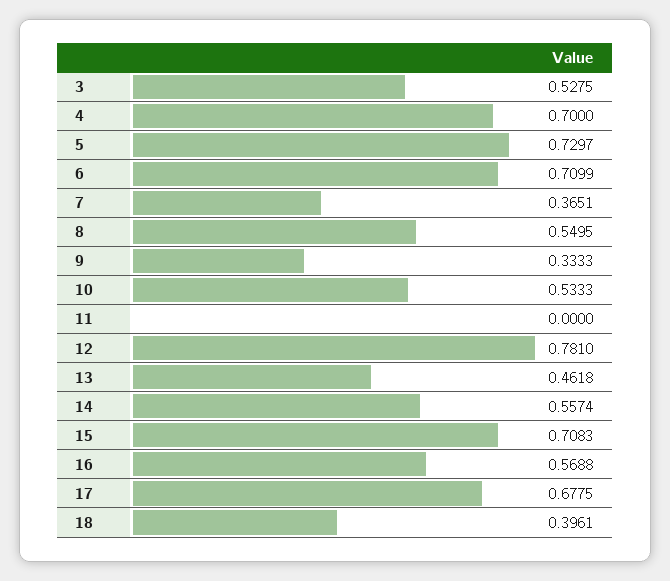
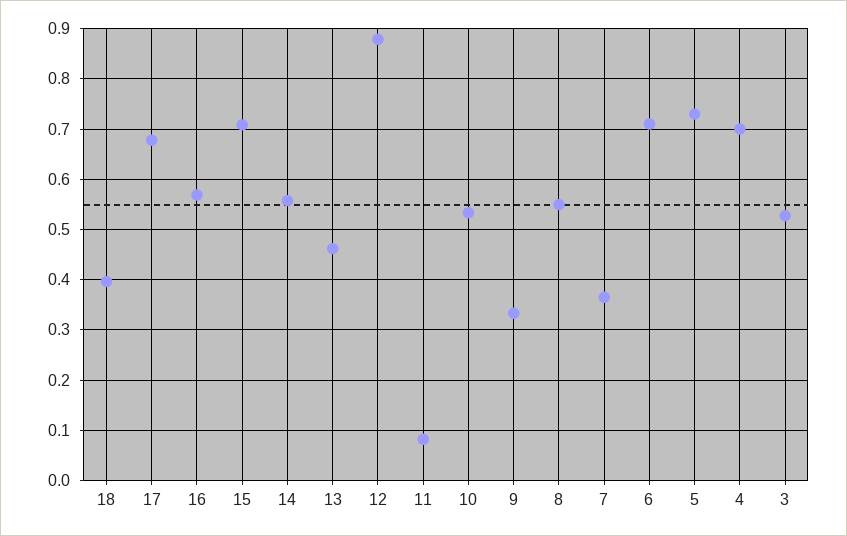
  {
    "3": 0.5275,
    "4": 0.7,
    "5": 0.7297,
    "6": 0.7099,
    "7": 0.3651,
    "8": 0.5495,
    "9": 0.3333,
    "10": 0.5333,
-   "11": 0,
+   "11": 0.08,
-   "12": 0.781,
+   "12": 0.88,
    "13": 0.4618,
    "14": 0.5574,
    "15": 0.7083,
    "16": 0.5688,
    "17": 0.6775,
    "18": 0.3961
  }

